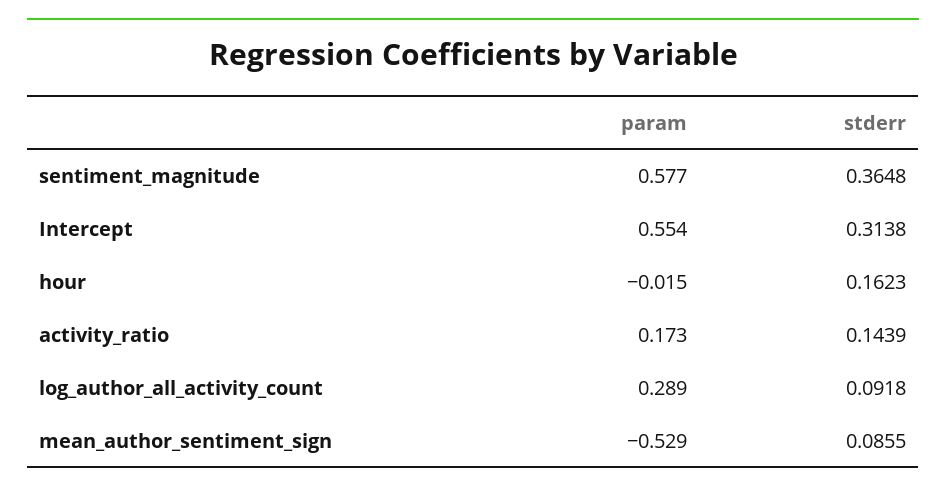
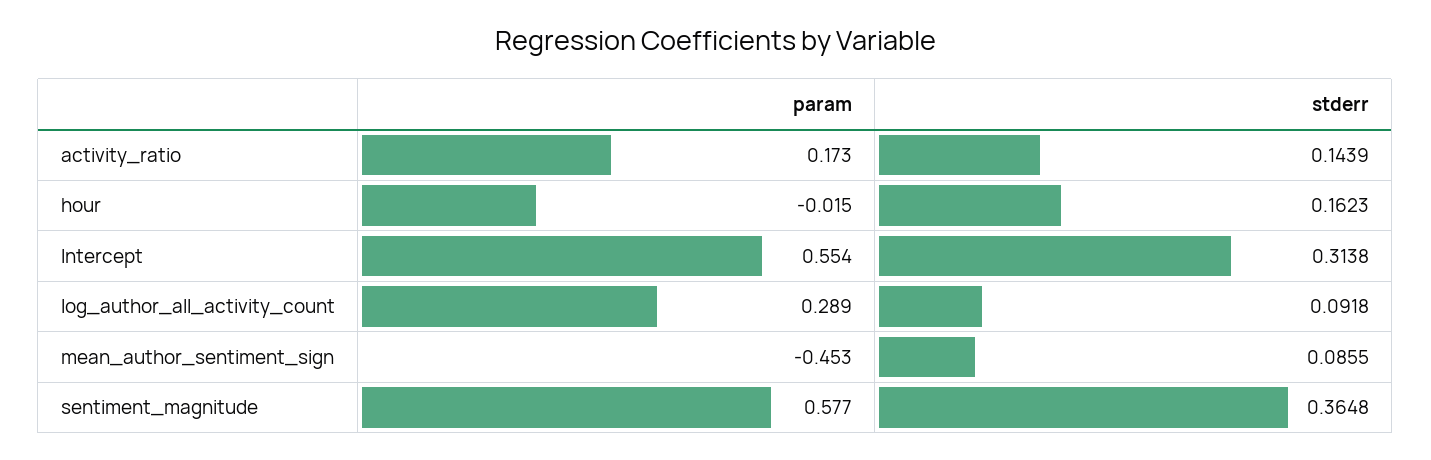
  {
    "param": {
      "sentiment_magnitude": 0.577,
      "Intercept": 0.554,
      "hour": -0.015,
      "activity_ratio": 0.173,
      "log_author_all_activity_count": 0.289,
-     "mean_author_sentiment_sign": -0.529
+     "mean_author_sentiment_sign": -0.453
    },
    "stderr": {
      "sentiment_magnitude": 0.3648,
      "Intercept": 0.3138,
      "hour": 0.1623,
      "activity_ratio": 0.1439,
      "log_author_all_activity_count": 0.0918,
      "mean_author_sentiment_sign": 0.0855
    }
  }

